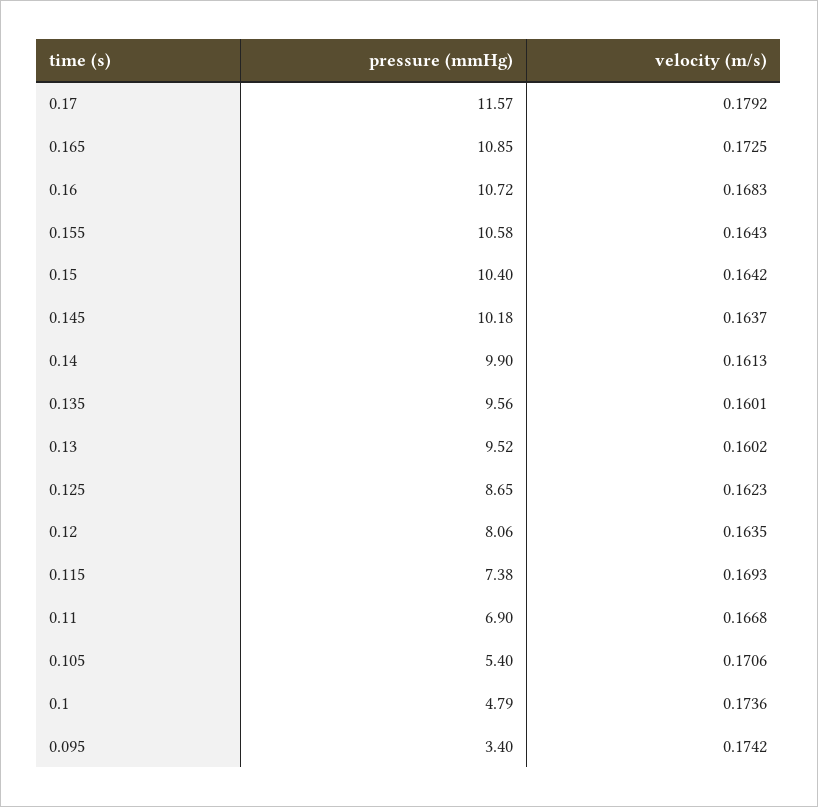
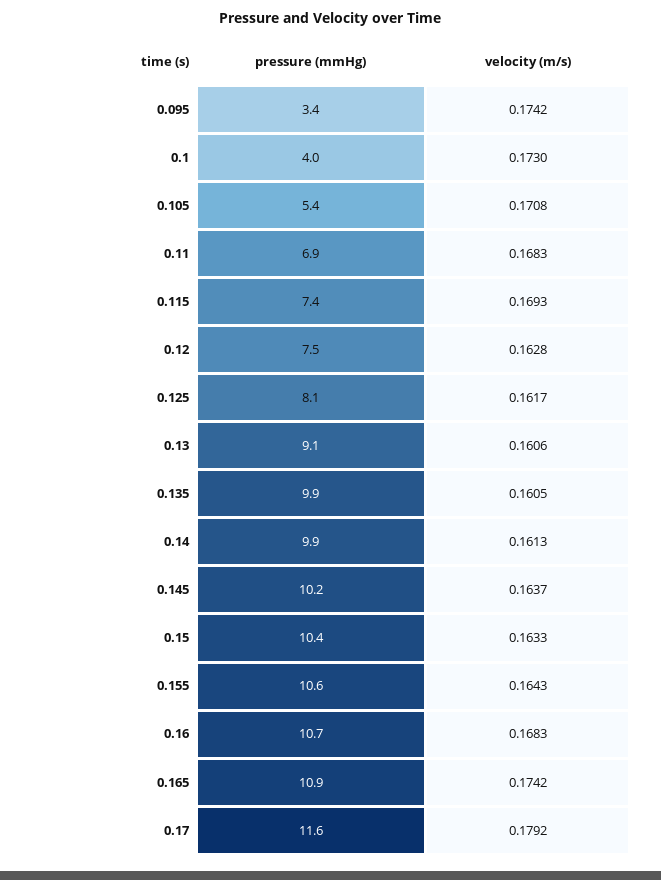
  {
    "pressure (mmHg)": {
      "0.17": 11.57,
      "0.165": 10.85,
      "0.16": 10.72,
      "0.155": 10.58,
      "0.15": 10.4,
      "0.145": 10.18,
      "0.14": 9.9,
-     "0.135": 9.56,
+     "0.135": 9.9,
-     "0.13": 9.52,
+     "0.13": 9.1,
-     "0.125": 8.65,
+     "0.125": 8.1,
-     "0.12": 8.06,
+     "0.12": 7.5,
      "0.115": 7.38,
      "0.11": 6.9,
      "0.105": 5.4,
-     "0.1": 4.79,
+     "0.1": 4,
      "0.095": 3.4
    },
    "velocity (m/s)": {
      "0.17": 0.1792,
-     "0.165": 0.1725,
+     "0.165": 0.1742,
      "0.16": 0.1683,
      "0.155": 0.1643,
-     "0.15": 0.1642,
+     "0.15": 0.1633,
      "0.145": 0.1637,
      "0.14": 0.1613,
-     "0.135": 0.1601,
+     "0.135": 0.1605,
-     "0.13": 0.1602,
+     "0.13": 0.1606,
-     "0.125": 0.1623,
+     "0.125": 0.1617,
-     "0.12": 0.1635,
+     "0.12": 0.1628,
      "0.115": 0.1693,
-     "0.11": 0.1668,
+     "0.11": 0.1683,
-     "0.105": 0.1706,
+     "0.105": 0.1708,
-     "0.1": 0.1736,
+     "0.1": 0.173,
      "0.095": 0.1742
    }
  }

